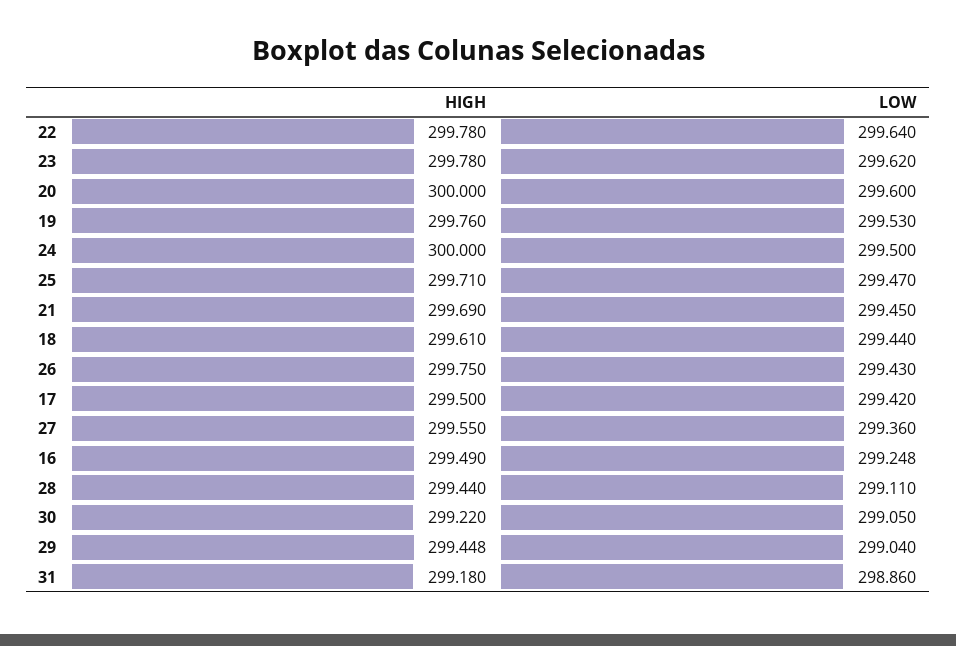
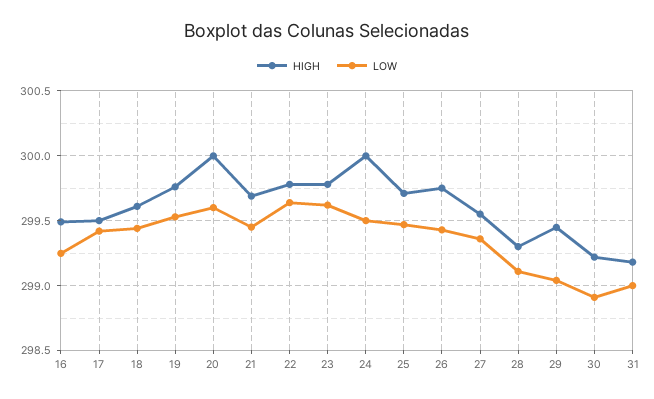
  {
    "HIGH": {
      "22": 299.78,
      "23": 299.78,
      "20": 300,
      "19": 299.76,
      "24": 300,
      "25": 299.71,
      "21": 299.69,
      "18": 299.61,
      "26": 299.75,
      "17": 299.5,
      "27": 299.55,
      "16": 299.49,
-     "28": 299.44,
+     "28": 299.3,
      "30": 299.22,
      "29": 299.448,
      "31": 299.18
    },
    "LOW": {
      "22": 299.64,
      "23": 299.62,
      "20": 299.6,
      "19": 299.53,
      "24": 299.5,
      "25": 299.47,
      "21": 299.45,
      "18": 299.44,
      "26": 299.43,
      "17": 299.42,
      "27": 299.36,
      "16": 299.248,
      "28": 299.11,
-     "30": 299.05,
+     "30": 298.9,
      "29": 299.04,
-     "31": 298.86
+     "31": 299
    }
  }

